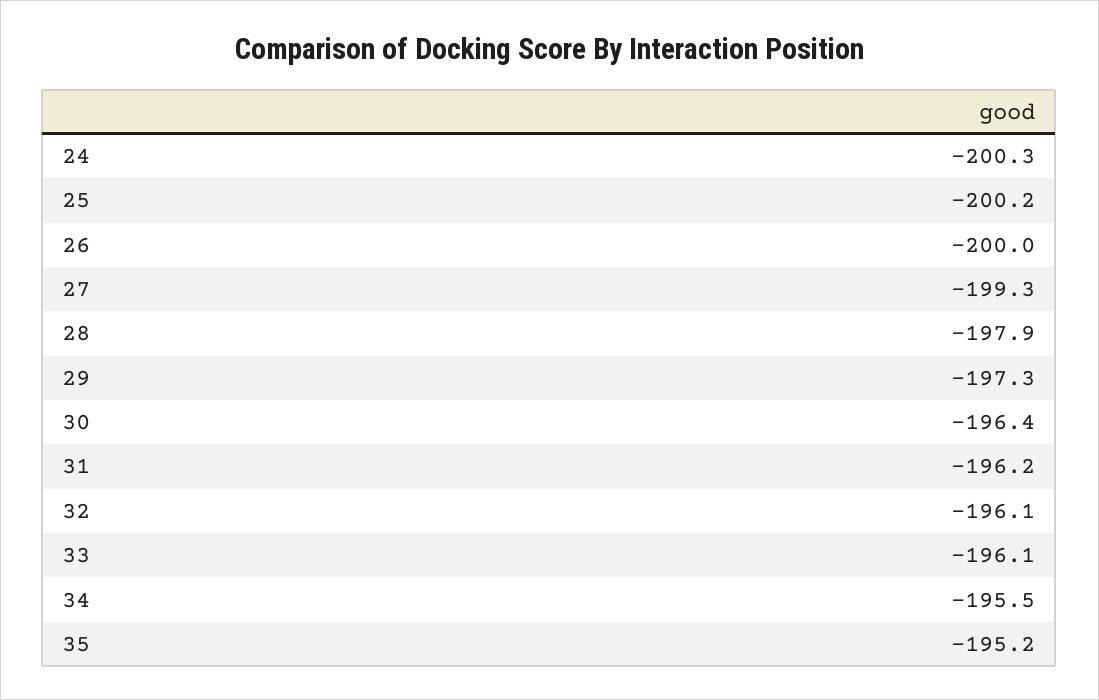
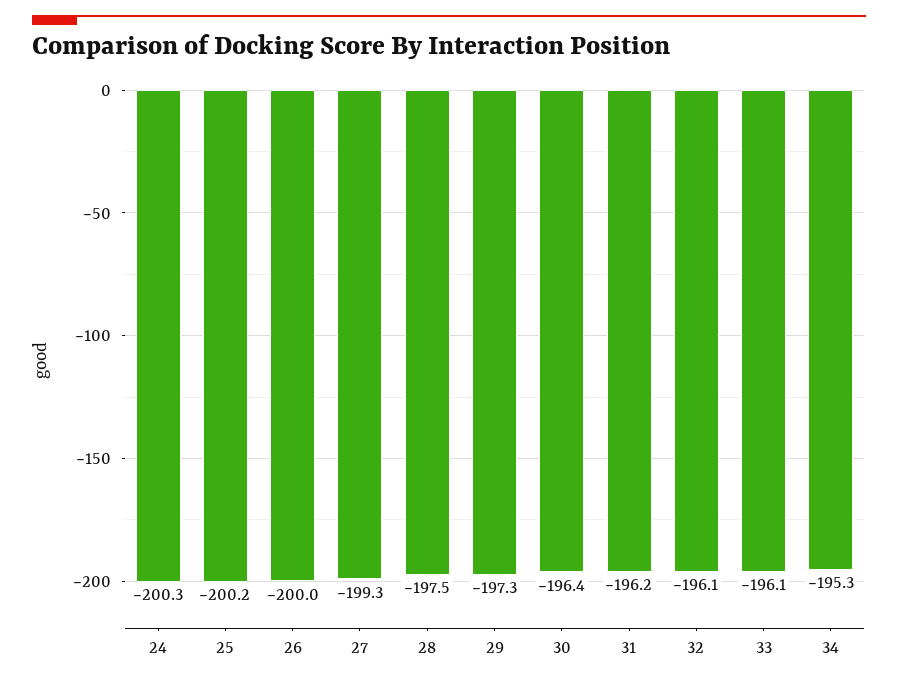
  {
    "24": -200.3,
    "25": -200.2,
    "26": -200,
    "27": -199.3,
-   "28": -197.9,
+   "28": -197.5,
    "29": -197.3,
    "30": -196.4,
    "31": -196.2,
    "32": -196.1,
    "33": -196.1,
-   "34": -195.5,
+   "34": -195.3
-   "35": -195.2
  }

